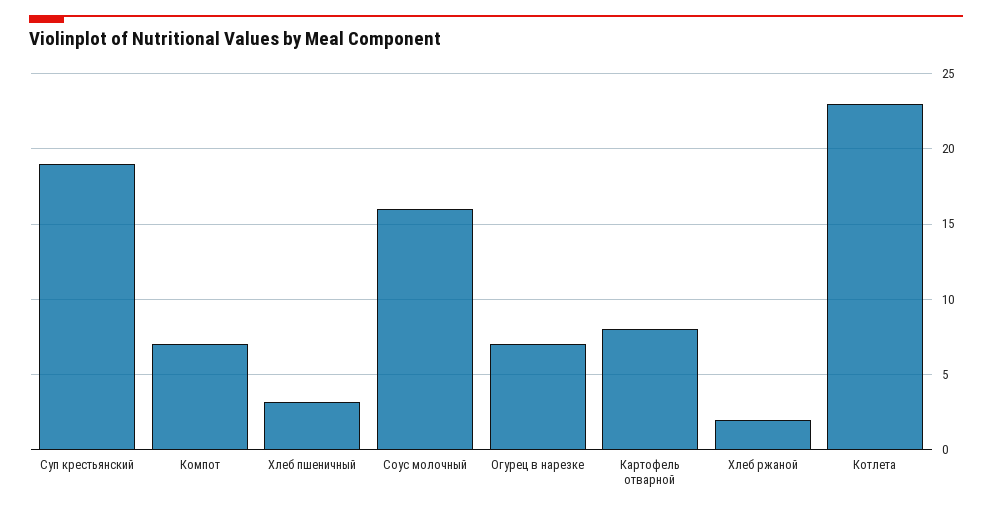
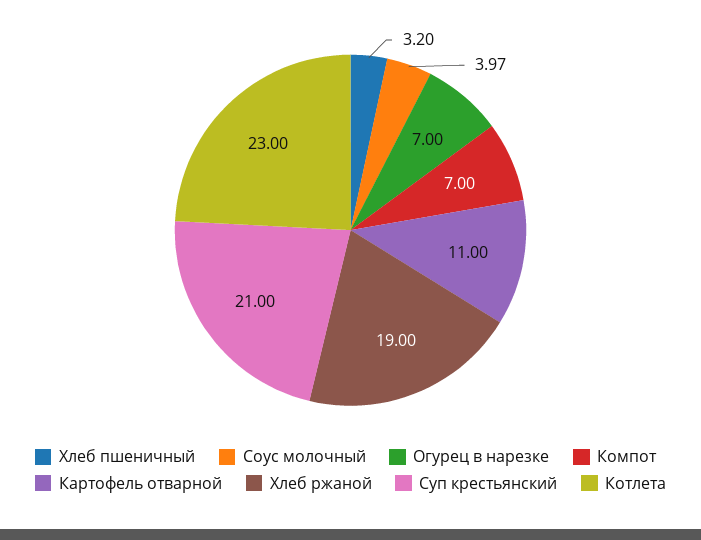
  {
-   "Суп крестьянский": 19,
+   "Суп крестьянский": 21,
    "Компот": 7,
    "Хлеб пшеничный": 3.2,
-   "Соус молочный": 16,
+   "Соус молочный": 3.97,
    "Огурец в нарезке": 7,
-   "Картофель отварной": 8,
+   "Картофель отварной": 11,
-   "Хлеб ржаной": 2,
+   "Хлеб ржаной": 19,
    "Котлета": 23
  }

